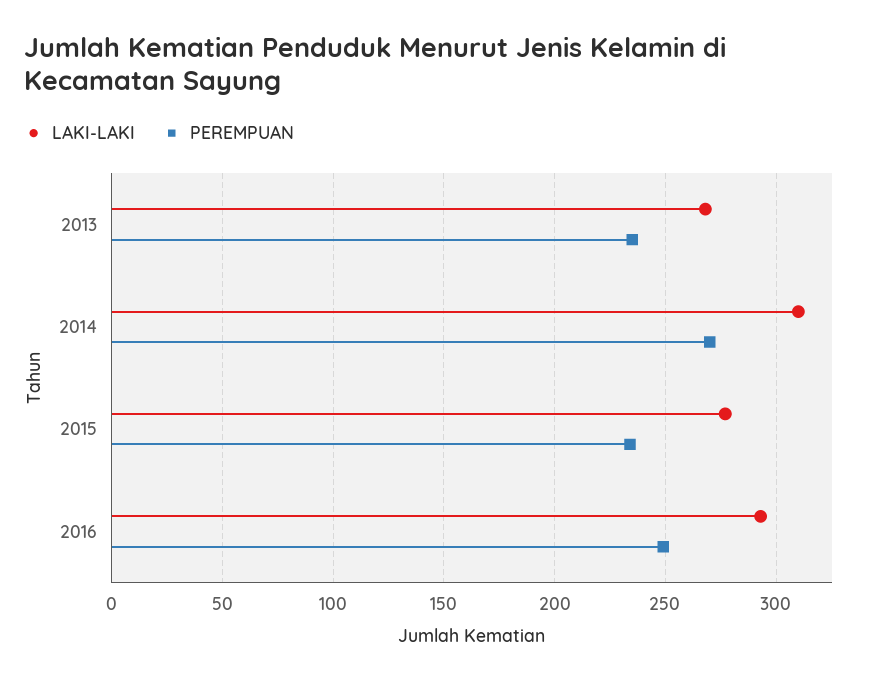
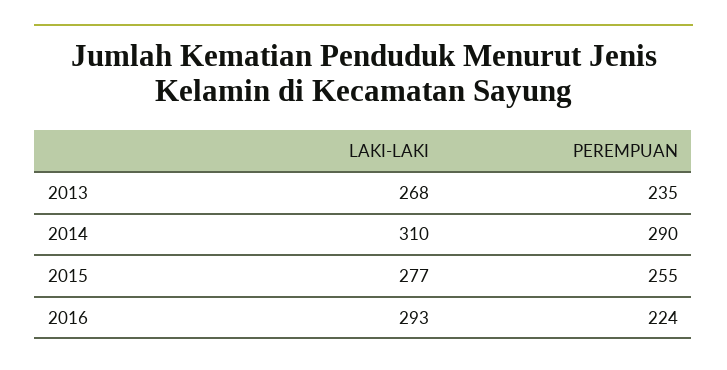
  {
    "LAKI-LAKI": {
      "2013": 268,
      "2014": 310,
      "2015": 277,
      "2016": 293
    },
    "PEREMPUAN": {
      "2013": 235,
-     "2014": 270,
+     "2014": 290,
-     "2015": 235,
+     "2015": 255,
-     "2016": 250
+     "2016": 224
    }
  }

